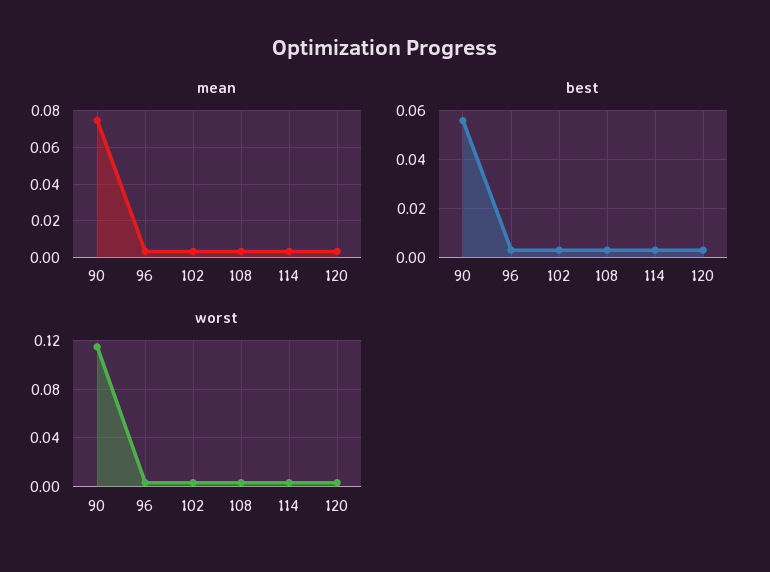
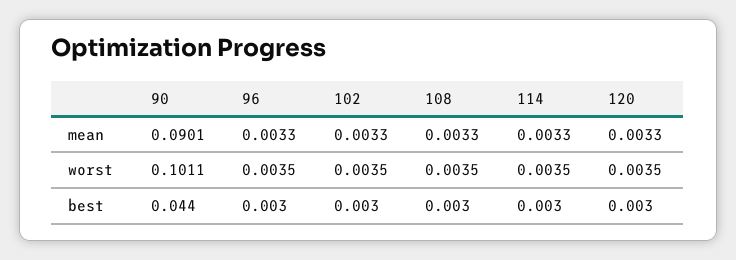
  {
    "mean": {
-     "90": 0.075,
+     "90": 0.0901,
      "96": 0.0033,
      "102": 0.0033,
      "108": 0.0033,
      "114": 0.0033,
      "120": 0.0033
    },
    "best": {
-     "90": 0.055,
+     "90": 0.044,
      "96": 0.003,
      "102": 0.003,
      "108": 0.003,
      "114": 0.003,
      "120": 0.003
    },
    "worst": {
-     "90": 0.115,
+     "90": 0.1011,
      "96": 0.0035,
      "102": 0.0035,
      "108": 0.0035,
      "114": 0.0035,
      "120": 0.0035
    }
  }

